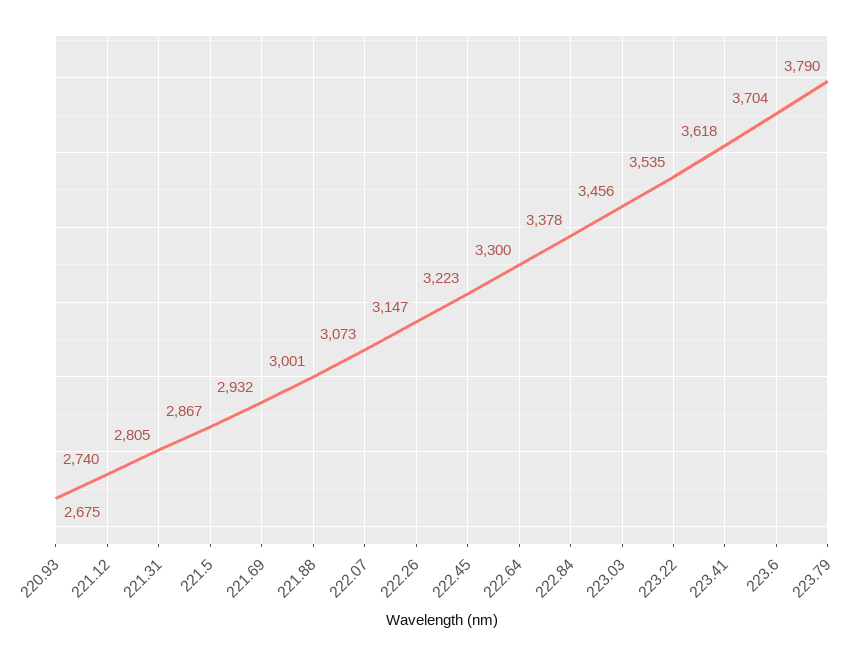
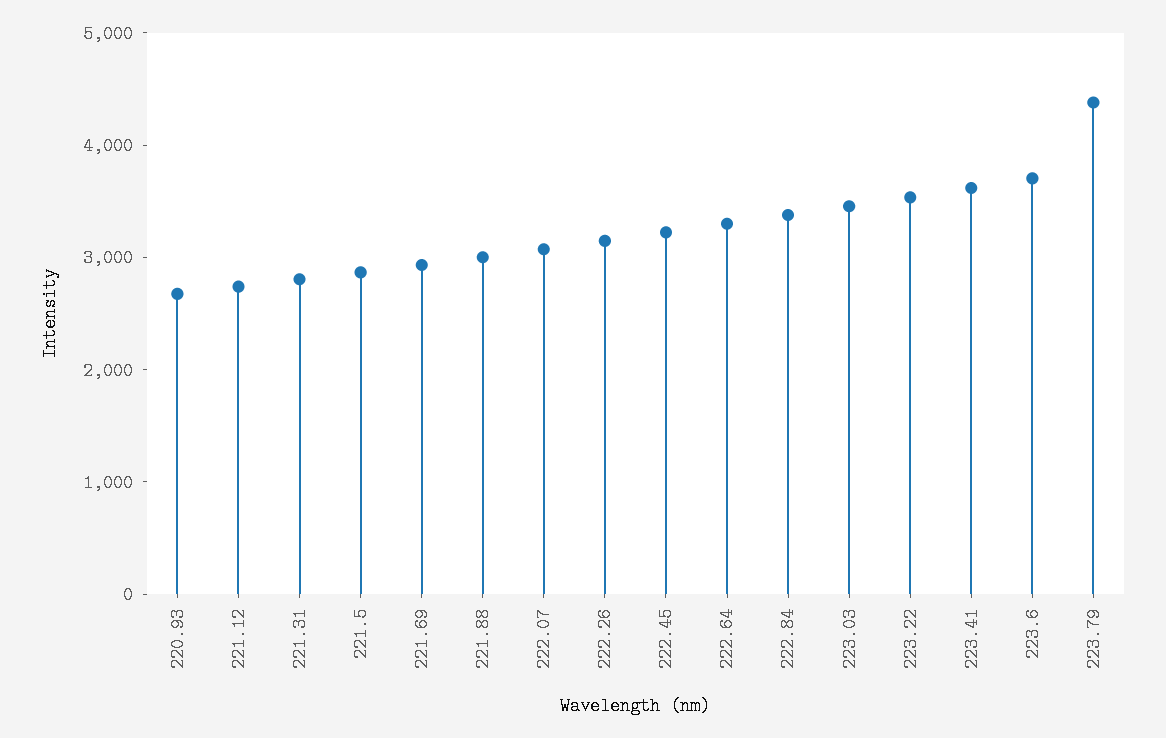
  {
    "220.93": 2675,
    "221.12": 2740,
    "221.31": 2805,
    "221.5": 2867,
    "221.69": 2932,
    "221.88": 3001,
    "222.07": 3073,
    "222.26": 3147,
    "222.45": 3223,
    "222.64": 3300,
    "222.84": 3378,
    "223.03": 3456,
    "223.22": 3535,
    "223.41": 3618,
    "223.6": 3704,
-   "223.79": 3790
+   "223.79": 4400
  }

